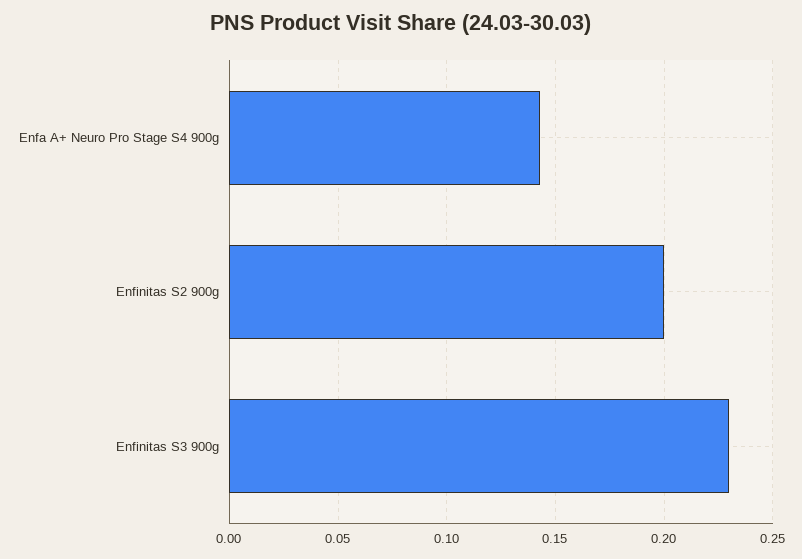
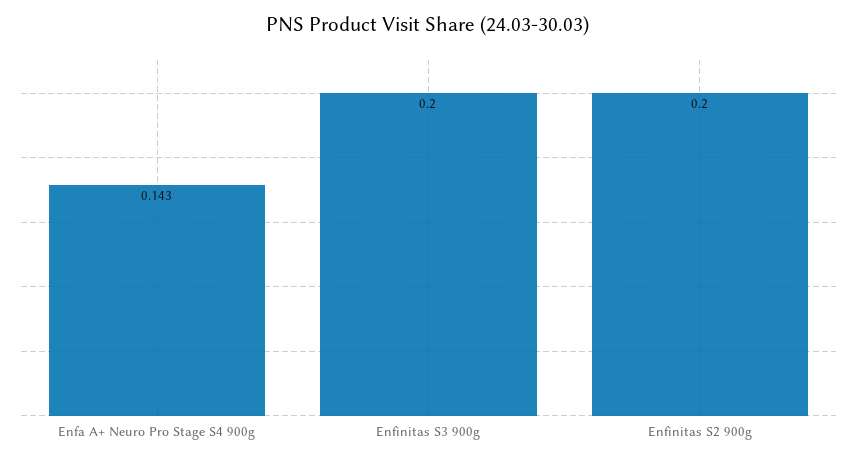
  {
    "Enfa A+ Neuro Pro Stage S4 900g": 0.143,
    "Enfinitas S2 900g": 0.2,
-   "Enfinitas S3 900g": 0.23
+   "Enfinitas S3 900g": 0.2
  }

